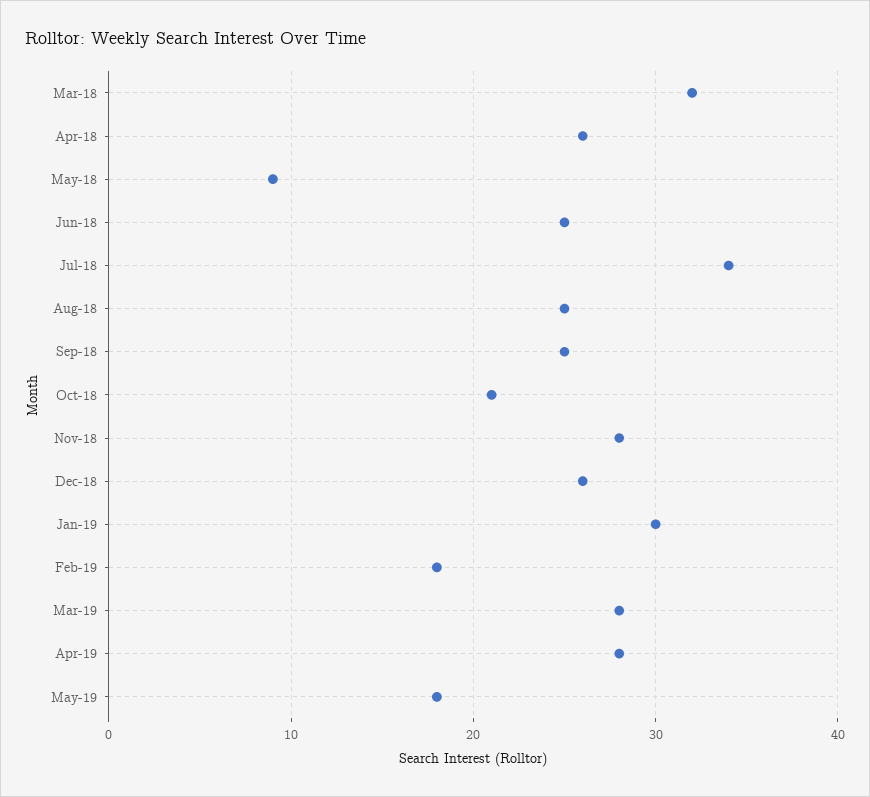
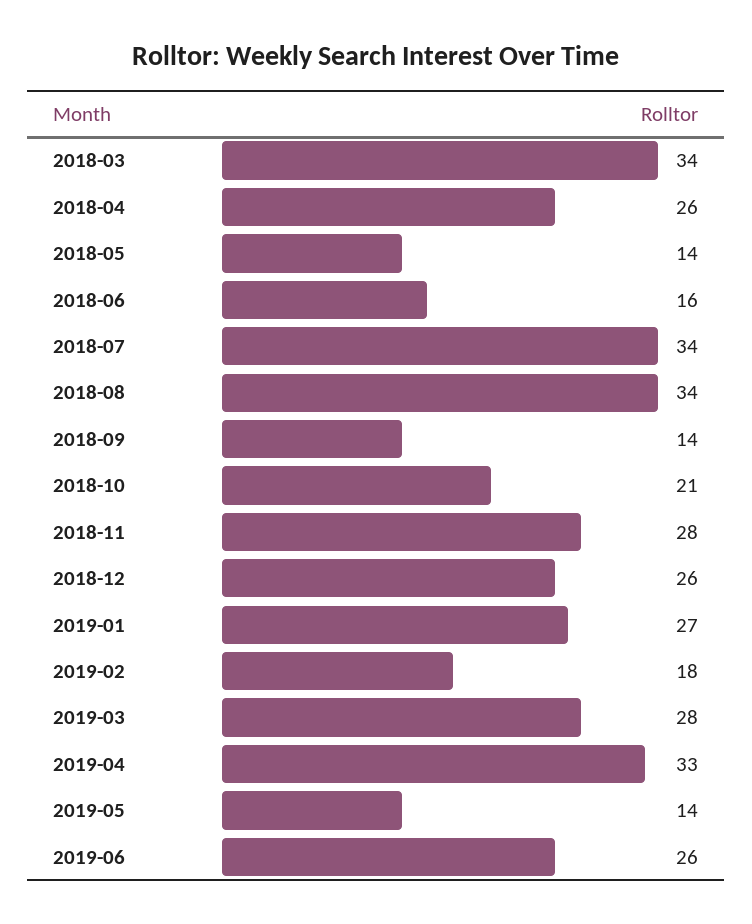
  {
-   "Mar-18": 32,
+   "Mar-18": 34,
    "Apr-18": 26,
-   "May-18": 9,
+   "May-18": 14,
-   "Jun-18": 25,
+   "Jun-18": 16,
    "Jul-18": 34,
-   "Aug-18": 25,
+   "Aug-18": 34,
-   "Sep-18": 25,
+   "Sep-18": 14,
    "Oct-18": 21,
    "Nov-18": 28,
    "Dec-18": 26,
-   "Jan-19": 30,
+   "Jan-19": 27,
    "Feb-19": 18,
    "Mar-19": 28,
-   "Apr-19": 28,
+   "Apr-19": 33,
-   "May-19": 18
+   "May-19": 14,
+   "2019-06": 26
  }

